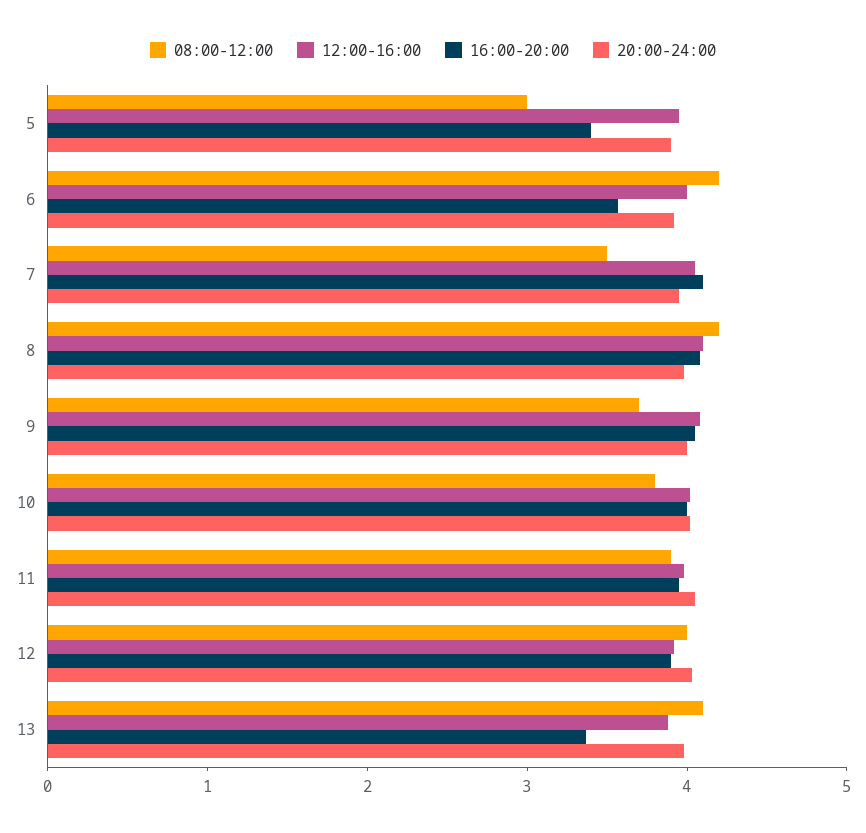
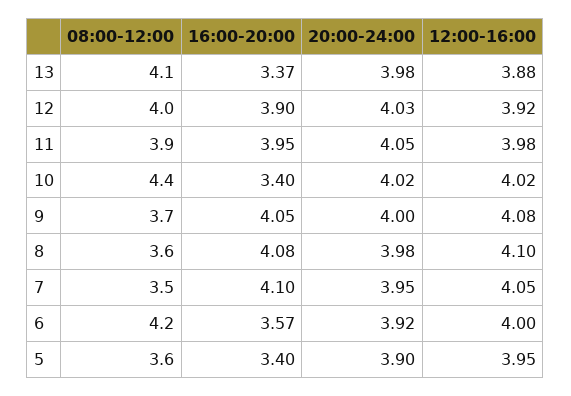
  {
    "08:00-12:00": {
-     "5": 3,
+     "5": 3.6,
      "6": 4.2,
      "7": 3.5,
-     "8": 4.2,
+     "8": 3.6,
      "9": 3.7,
-     "10": 3.8,
+     "10": 4.4,
      "11": 3.9,
      "12": 4,
      "13": 4.1
    },
    "12:00-16:00": {
      "5": 3.95,
      "6": 4,
      "7": 4.05,
      "8": 4.1,
      "9": 4.08,
      "10": 4.02,
      "11": 3.98,
      "12": 3.92,
      "13": 3.88
    },
    "16:00-20:00": {
      "5": 3.4,
      "6": 3.57,
      "7": 4.1,
      "8": 4.08,
      "9": 4.05,
-     "10": 4,
+     "10": 3.4,
      "11": 3.95,
      "12": 3.9,
      "13": 3.37
    },
    "20:00-24:00": {
      "5": 3.9,
      "6": 3.92,
      "7": 3.95,
      "8": 3.98,
      "9": 4,
      "10": 4.02,
      "11": 4.05,
      "12": 4.03,
      "13": 3.98
    }
  }

